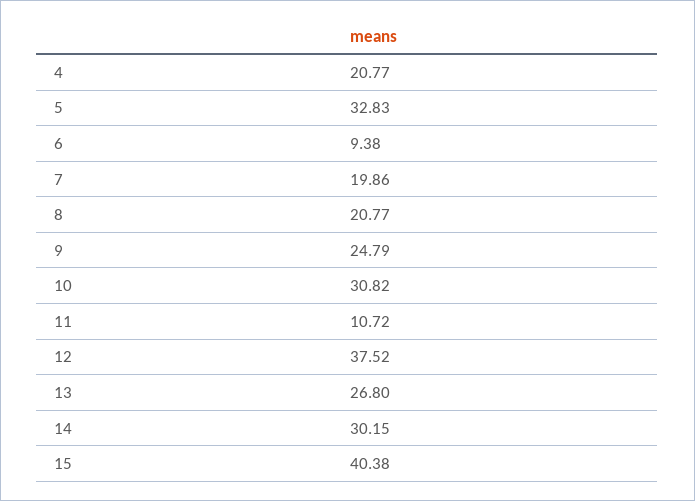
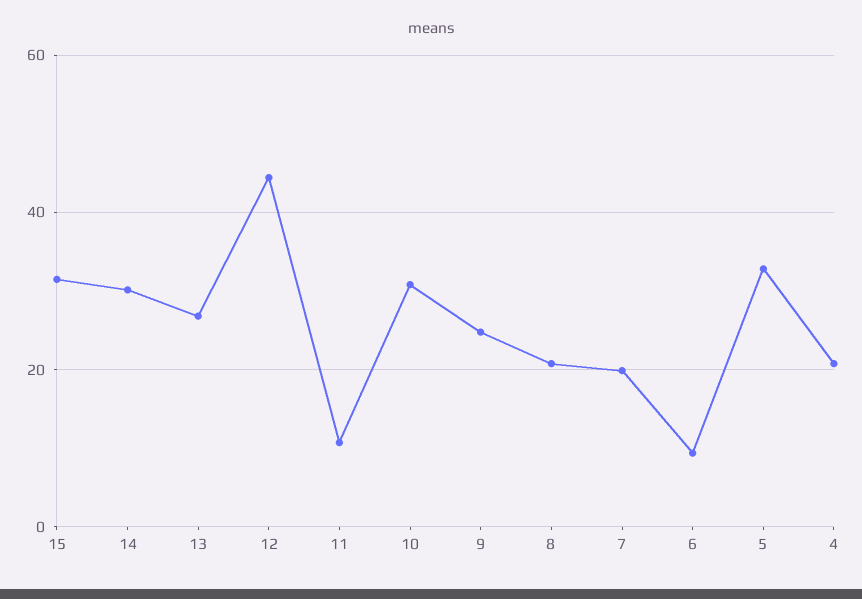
  {
    "4": 20.77,
    "5": 32.83,
    "6": 9.38,
    "7": 19.86,
    "8": 20.77,
    "9": 24.79,
    "10": 30.82,
    "11": 10.72,
-   "12": 37.52,
+   "12": 44,
    "13": 26.8,
    "14": 30.15,
-   "15": 40.38
+   "15": 32
  }

